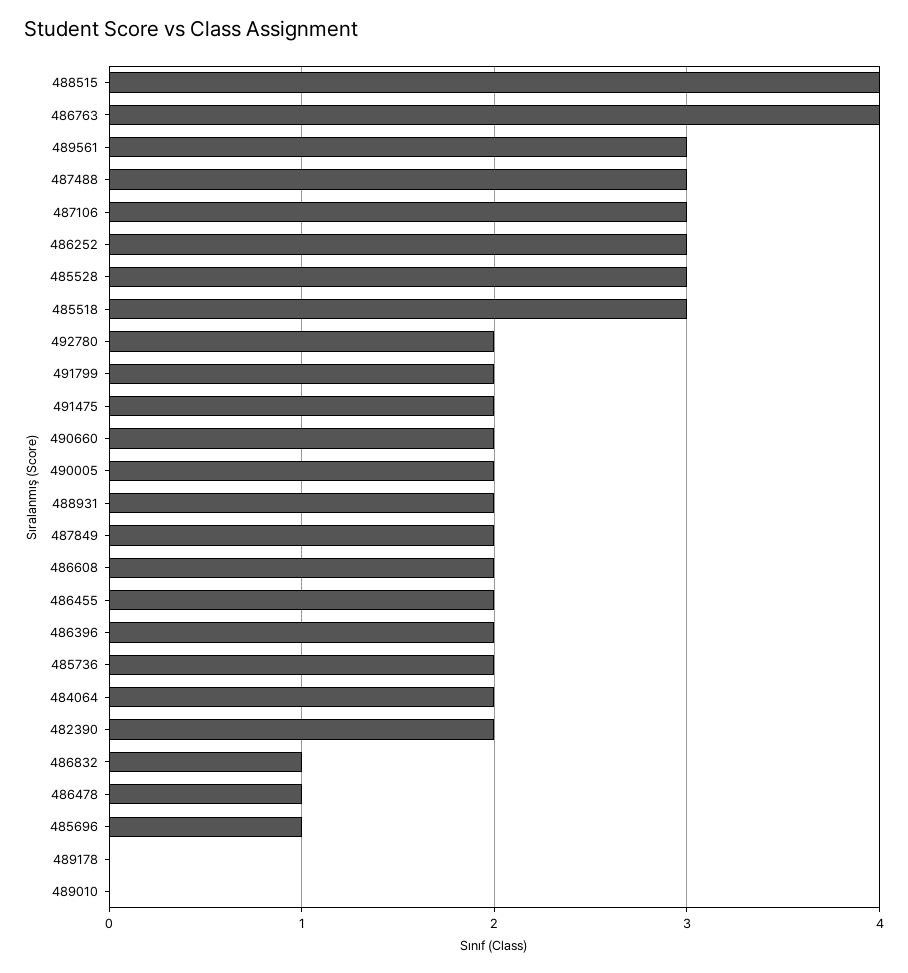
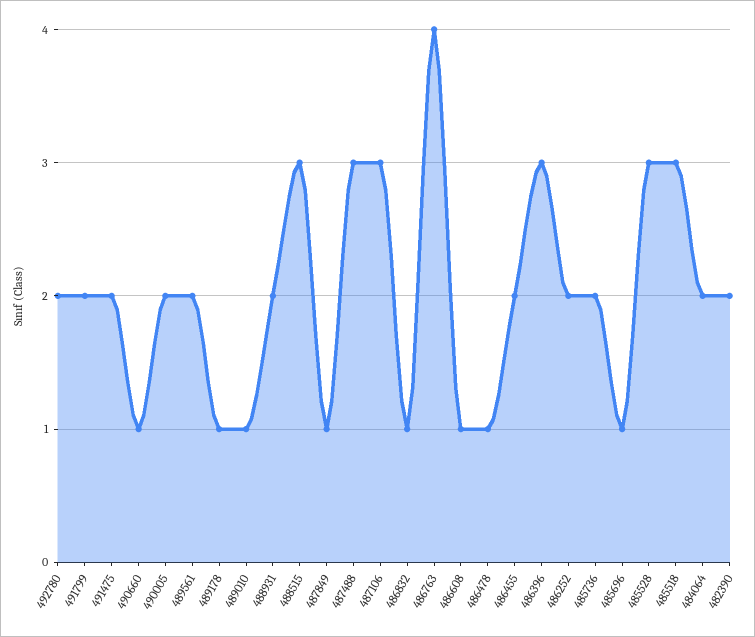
  {
-   "488515": 4,
+   "488515": 3,
    "486763": 4,
-   "489561": 3,
+   "489561": 2,
    "487488": 3,
    "487106": 3,
-   "486252": 3,
+   "486252": 2,
    "485528": 3,
    "485518": 3,
    "492780": 2,
    "491799": 2,
    "491475": 2,
-   "490660": 2,
+   "490660": 1,
    "490005": 2,
    "488931": 2,
-   "487849": 2,
+   "487849": 1,
-   "486608": 2,
+   "486608": 1,
    "486455": 2,
-   "486396": 2,
+   "486396": 3,
    "485736": 2,
    "484064": 2,
    "482390": 2,
    "486832": 1,
    "486478": 1,
    "485696": 1,
-   "489178": 0,
+   "489178": 1,
-   "489010": 0
+   "489010": 1
  }

